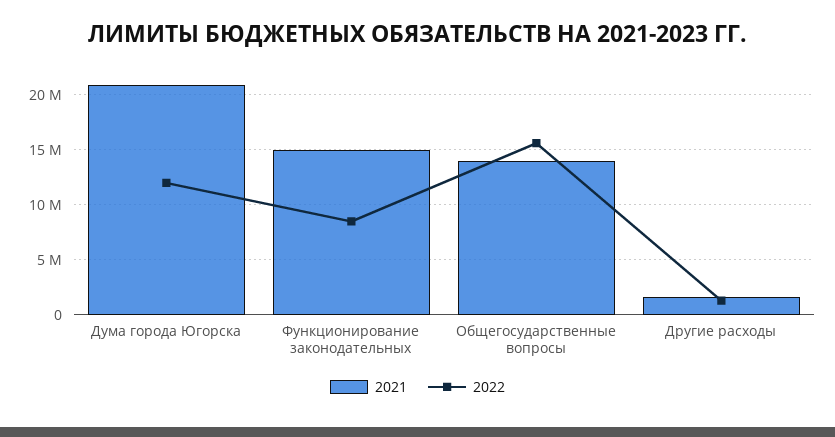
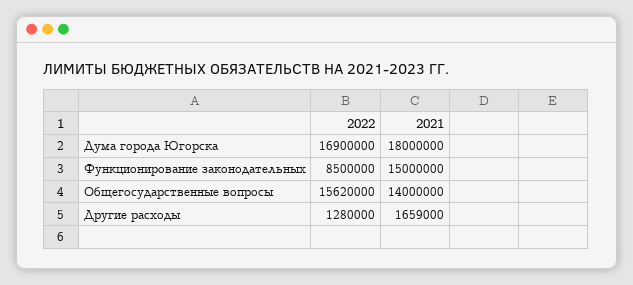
  {
    "2021": {
-     "Дума города Югорска": 21000000,
+     "Дума города Югорска": 18000000,
      "Функционирование законодательных": 15000000,
      "Общегосударственные вопросы": 14000000,
      "Другие расходы": 1659000
    },
    "2022": {
-     "Дума города Югорска": 12000000,
+     "Дума города Югорска": 16900000,
      "Функционирование законодательных": 8500000,
      "Общегосударственные вопросы": 15620000,
      "Другие расходы": 1280000
    }
  }

